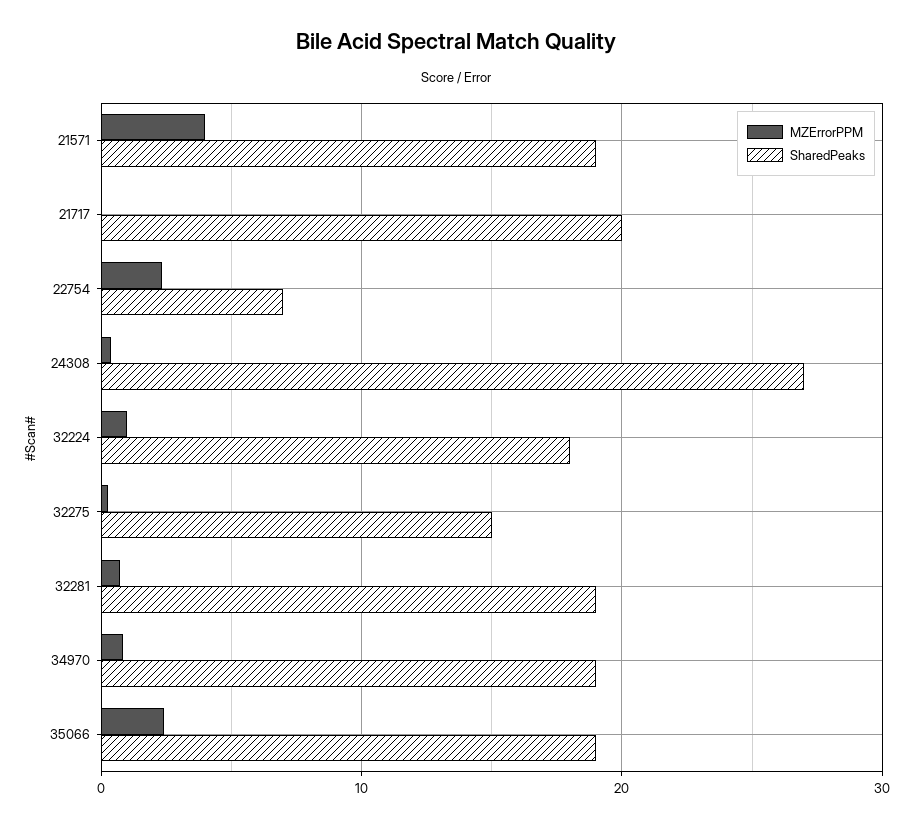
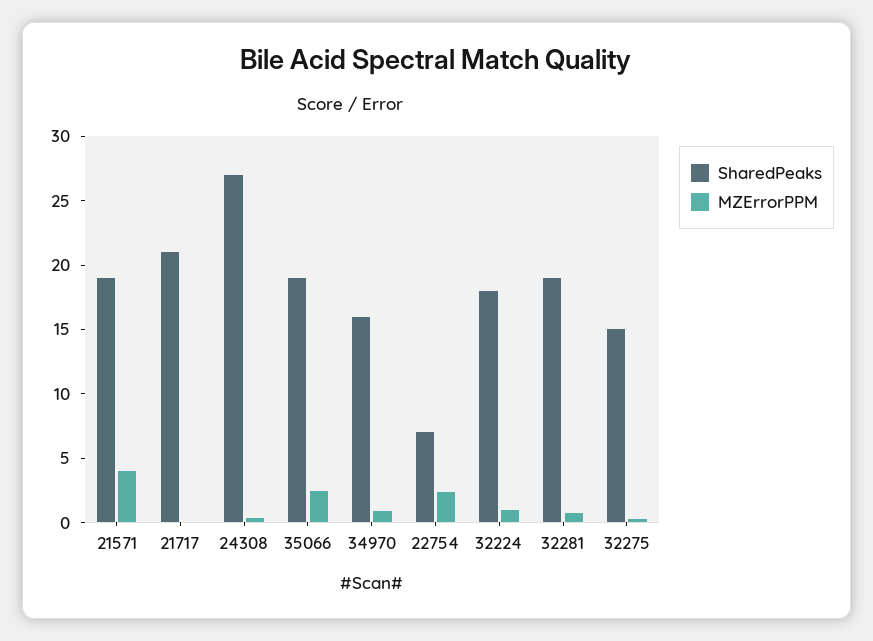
  {
    "MZErrorPPM": {
      "21571": 4,
      "21717": 0,
      "22754": 2,
      "24308": 0,
      "32224": 1,
      "32275": 0,
      "32281": 1,
      "34970": 1,
      "35066": 2
    },
    "SharedPeaks": {
      "21571": 19,
-     "21717": 20,
+     "21717": 21,
      "22754": 7,
      "24308": 27,
      "32224": 18,
      "32275": 15,
      "32281": 19,
-     "34970": 19,
+     "34970": 16,
      "35066": 19
    }
  }

